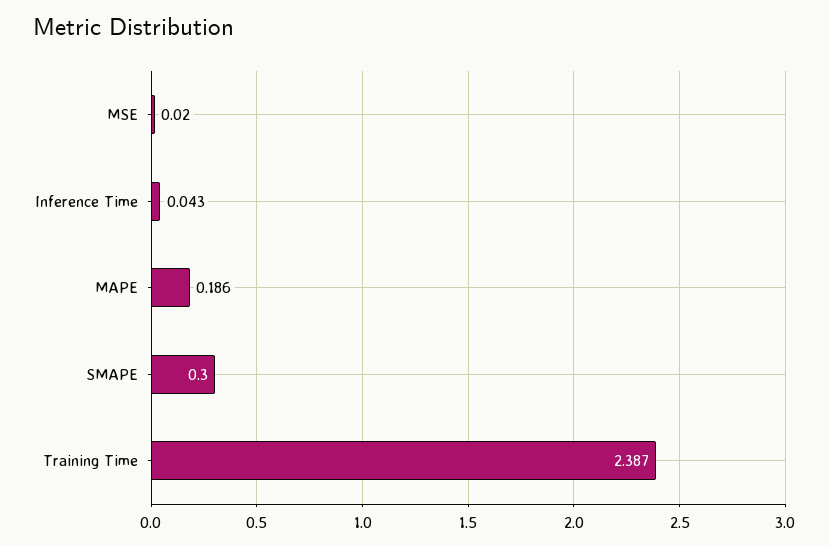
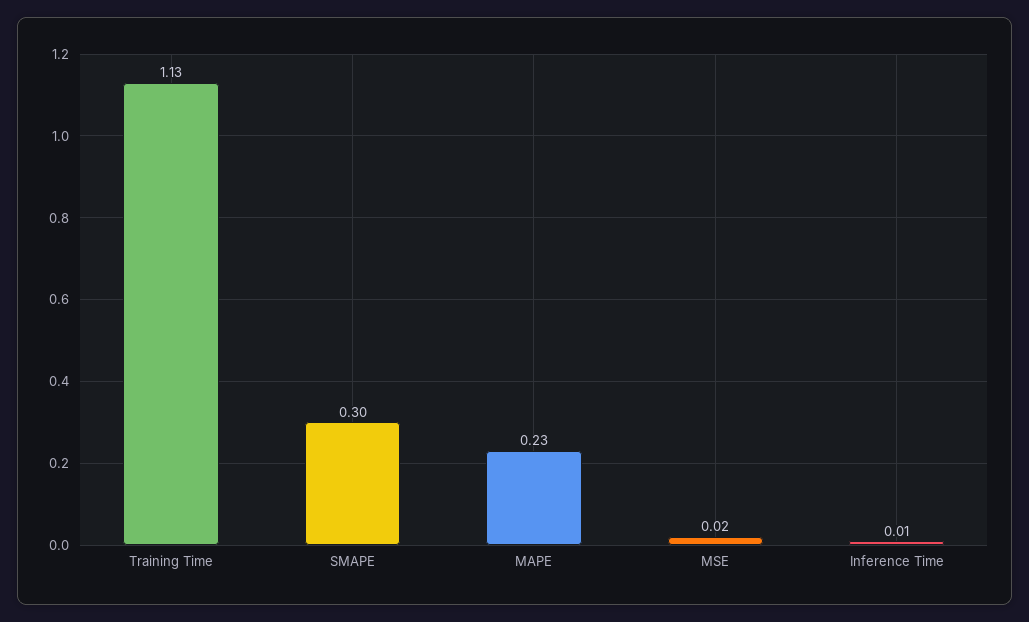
  {
    "MSE": 0.02,
-   "Inference Time": 0.043,
+   "Inference Time": 0.01,
-   "MAPE": 0.186,
+   "MAPE": 0.23,
    "SMAPE": 0.3,
-   "Training Time": 2.387
+   "Training Time": 1.13
  }

